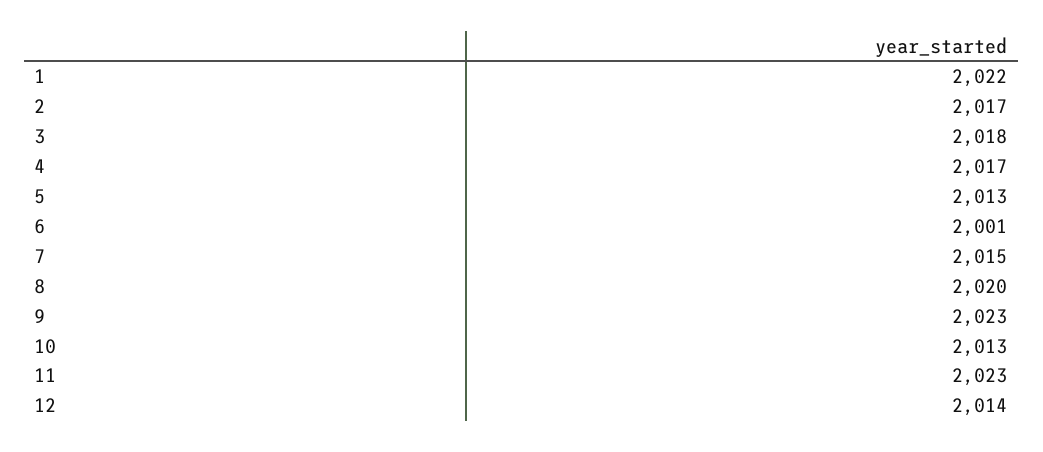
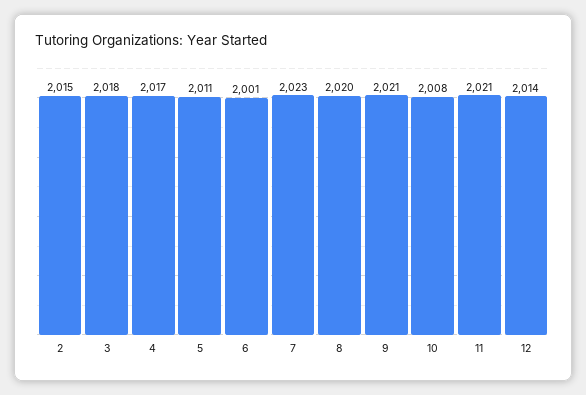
  {
-   "1": 2022,
-   "2": 2017,
+   "2": 2015,
    "3": 2018,
    "4": 2017,
-   "5": 2013,
+   "5": 2011,
    "6": 2001,
-   "7": 2015,
+   "7": 2023,
    "8": 2020,
-   "9": 2023,
+   "9": 2021,
-   "10": 2013,
+   "10": 2008,
-   "11": 2023,
+   "11": 2021,
    "12": 2014
  }

